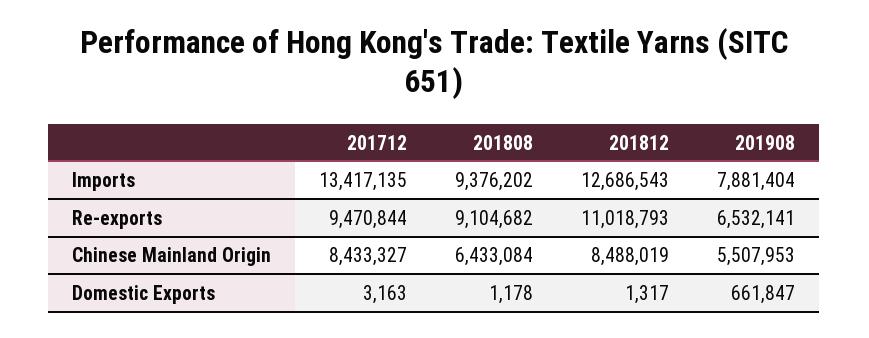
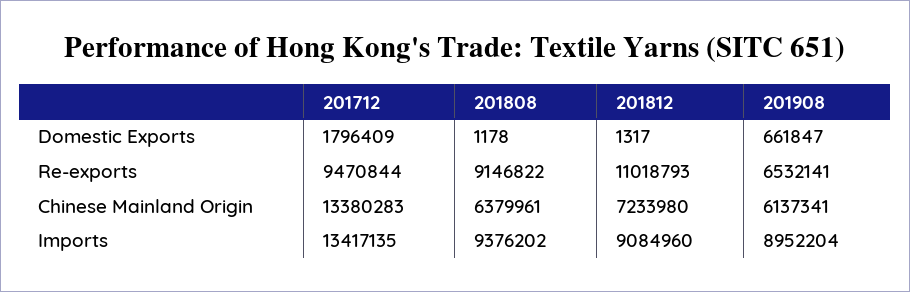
  {
    "201712": {
      "Imports": 13417135,
      "Re-exports": 9470844,
-     "Chinese Mainland Origin": 8433327,
+     "Chinese Mainland Origin": 13380283,
-     "Domestic Exports": 3163
+     "Domestic Exports": 1796409
    },
    "201808": {
      "Imports": 9376202,
-     "Re-exports": 9104682,
+     "Re-exports": 9146822,
-     "Chinese Mainland Origin": 6433084,
+     "Chinese Mainland Origin": 6379961,
      "Domestic Exports": 1178
    },
    "201812": {
-     "Imports": 12686543,
+     "Imports": 9084960,
      "Re-exports": 11018793,
-     "Chinese Mainland Origin": 8488019,
+     "Chinese Mainland Origin": 7233980,
      "Domestic Exports": 1317
    },
    "201908": {
-     "Imports": 7881404,
+     "Imports": 8952204,
      "Re-exports": 6532141,
-     "Chinese Mainland Origin": 5507953,
+     "Chinese Mainland Origin": 6137341,
      "Domestic Exports": 661847
    }
  }

